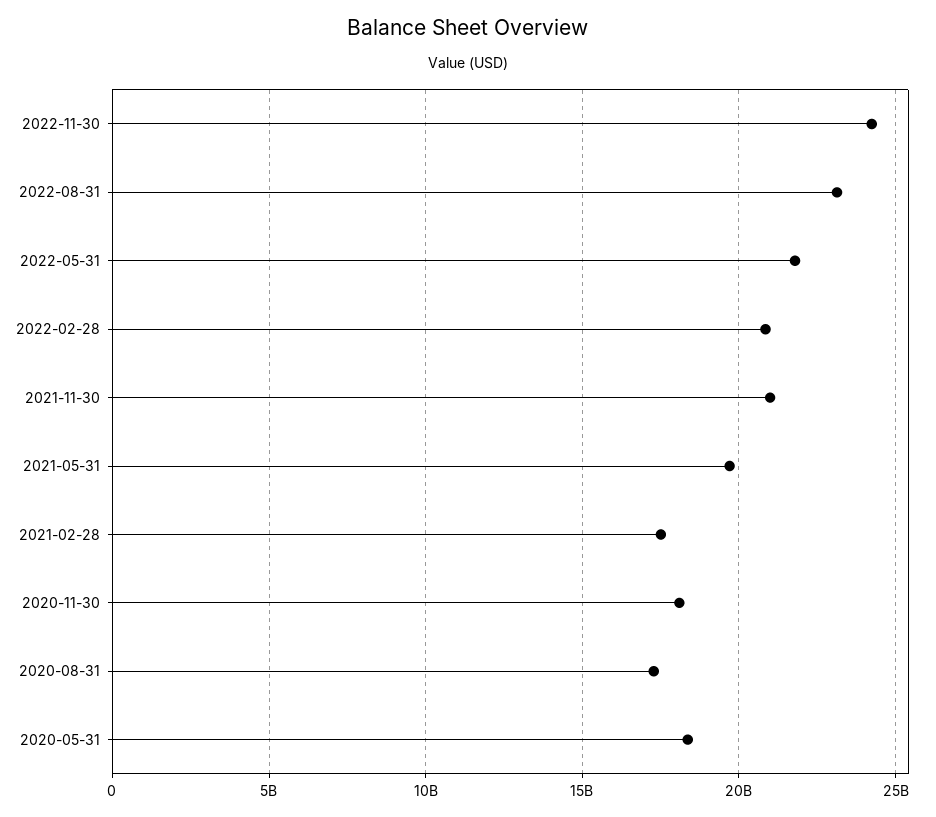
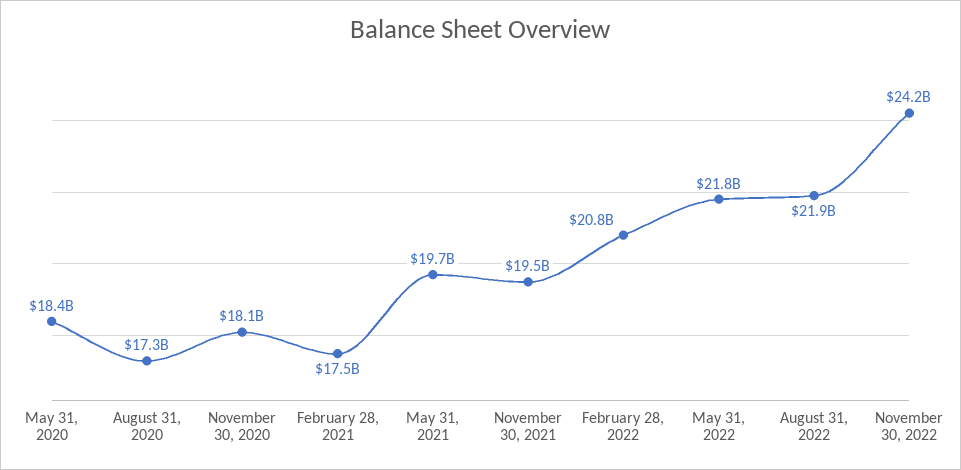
  {
    "2022-11-30": 24200000000,
-   "2022-08-31": 23000000000,
+   "2022-08-31": 21900000000,
    "2022-05-31": 21800000000,
    "2022-02-28": 20800000000,
-   "2021-11-30": 21000000000,
+   "2021-11-30": 19500000000,
    "2021-05-31": 19700000000,
    "2021-02-28": 17500000000,
    "2020-11-30": 18100000000,
    "2020-08-31": 17300000000,
    "2020-05-31": 18400000000
  }

